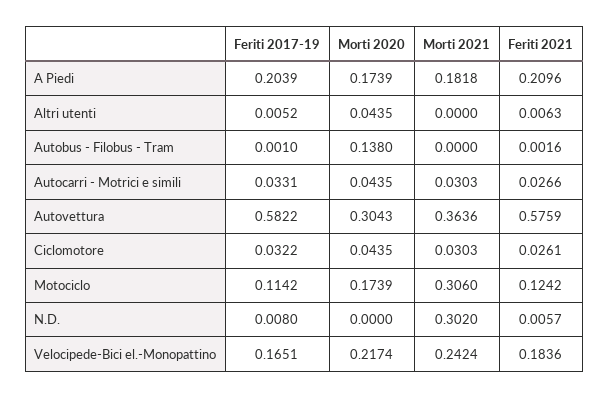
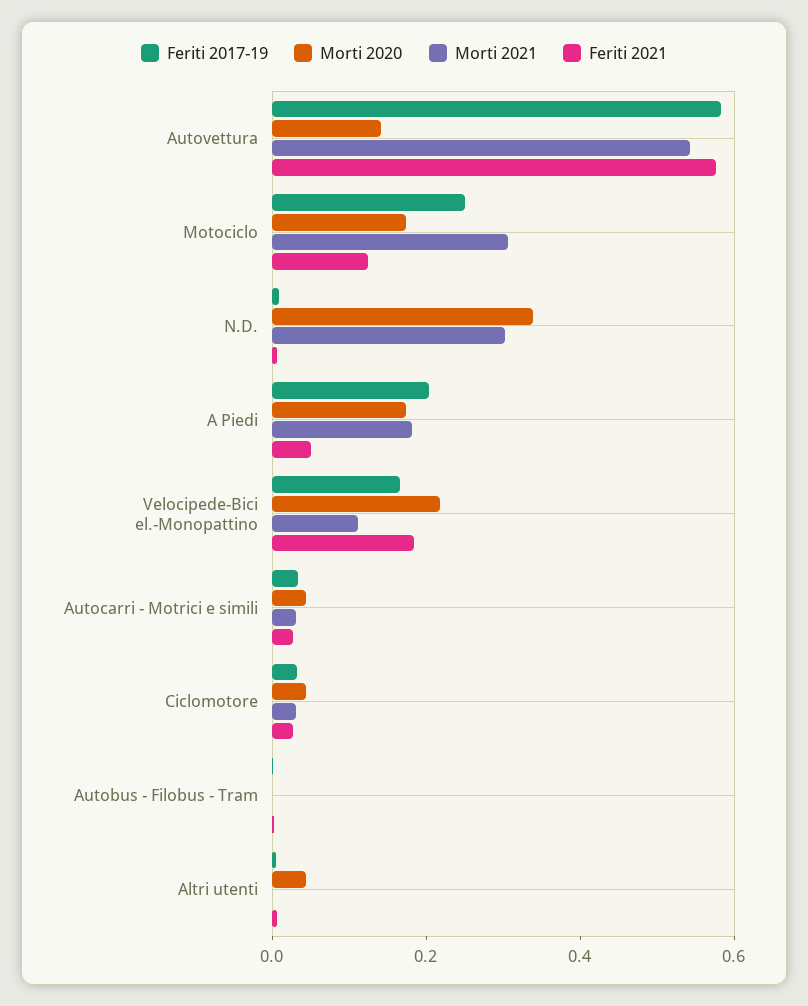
  {
    "Feriti 2017-19": {
      "A Piedi": 0.2039,
      "Altri utenti": 0.0052,
      "Autobus - Filobus - Tram": 0.001,
      "Autocarri - Motrici e simili": 0.0331,
      "Autovettura": 0.5822,
      "Ciclomotore": 0.0322,
-     "Motociclo": 0.1142,
+     "Motociclo": 0.25,
      "N.D.": 0.008,
      "Velocipede-Bici el.-Monopattino": 0.1651
    },
    "Morti 2020": {
      "A Piedi": 0.1739,
      "Altri utenti": 0.0435,
-     "Autobus - Filobus - Tram": 0.138,
+     "Autobus - Filobus - Tram": 0,
      "Autocarri - Motrici e simili": 0.0435,
-     "Autovettura": 0.3043,
+     "Autovettura": 0.15,
      "Ciclomotore": 0.0435,
      "Motociclo": 0.1739,
-     "N.D.": 0,
+     "N.D.": 0.35,
      "Velocipede-Bici el.-Monopattino": 0.2174
    },
    "Morti 2021": {
      "A Piedi": 0.1818,
      "Altri utenti": 0,
      "Autobus - Filobus - Tram": 0,
      "Autocarri - Motrici e simili": 0.0303,
-     "Autovettura": 0.3636,
+     "Autovettura": 0.55,
      "Ciclomotore": 0.0303,
      "Motociclo": 0.306,
      "N.D.": 0.302,
-     "Velocipede-Bici el.-Monopattino": 0.2424
+     "Velocipede-Bici el.-Monopattino": 0.1
    },
    "Feriti 2021": {
-     "A Piedi": 0.2096,
+     "A Piedi": 0.05,
      "Altri utenti": 0.0063,
      "Autobus - Filobus - Tram": 0.0016,
      "Autocarri - Motrici e simili": 0.0266,
      "Autovettura": 0.5759,
      "Ciclomotore": 0.0261,
      "Motociclo": 0.1242,
      "N.D.": 0.0057,
      "Velocipede-Bici el.-Monopattino": 0.1836
    }
  }

